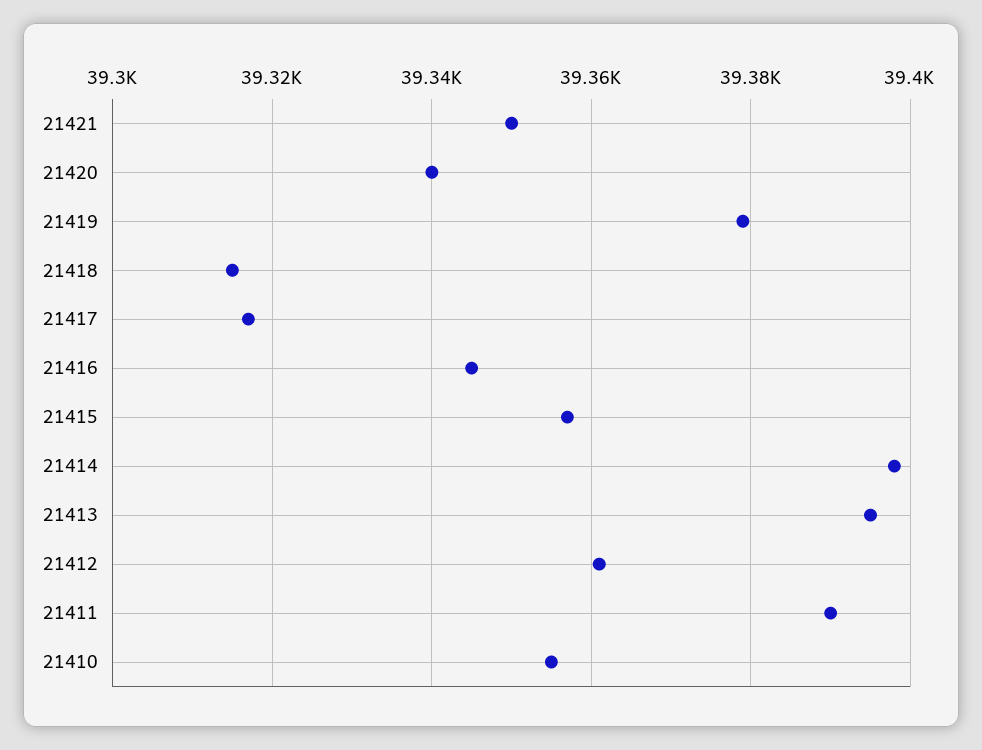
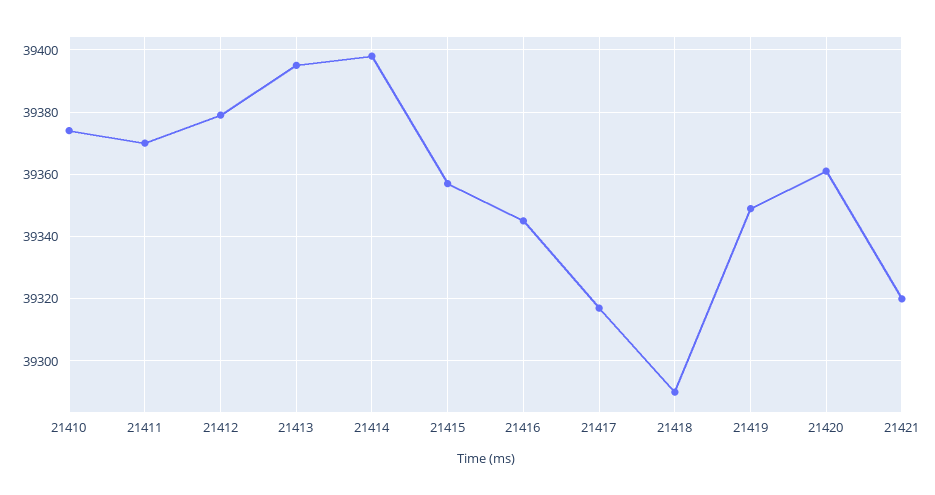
  {
-   "21421": 39350,
+   "21421": 39320,
-   "21420": 39340,
+   "21420": 39360,
-   "21419": 39380,
+   "21419": 39350,
-   "21418": 39315,
+   "21418": 39290,
    "21417": 39315,
    "21416": 39345,
    "21415": 39355,
    "21414": 39400,
    "21413": 39395,
-   "21412": 39360,
+   "21412": 39380,
-   "21411": 39390,
+   "21411": 39370,
-   "21410": 39355
+   "21410": 39375
  }

